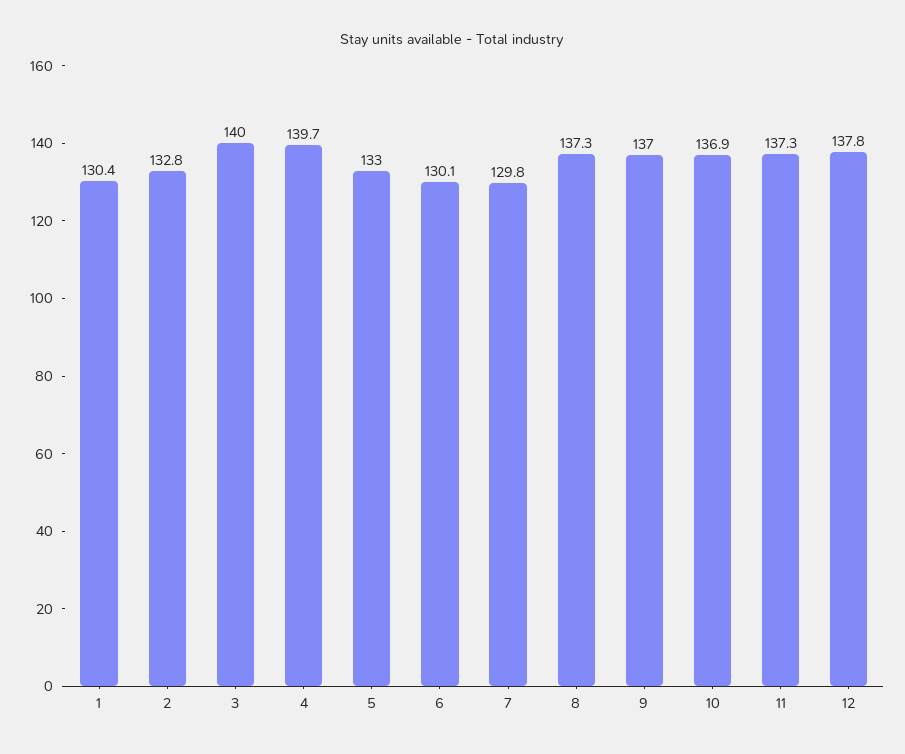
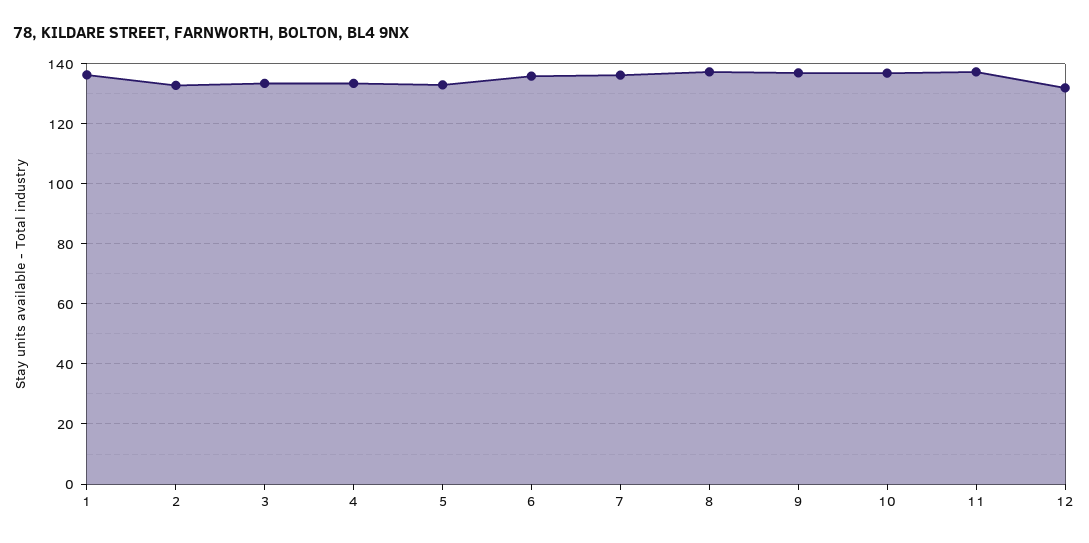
  {
-   "1": 130.4,
+   "1": 136,
    "2": 132.8,
-   "3": 140,
+   "3": 134,
-   "4": 139.7,
+   "4": 134,
    "5": 133,
-   "6": 130.1,
+   "6": 136,
-   "7": 129.8,
+   "7": 136,
    "8": 137.3,
    "9": 137,
    "10": 136.9,
    "11": 137.3,
-   "12": 137.8
+   "12": 132
  }

